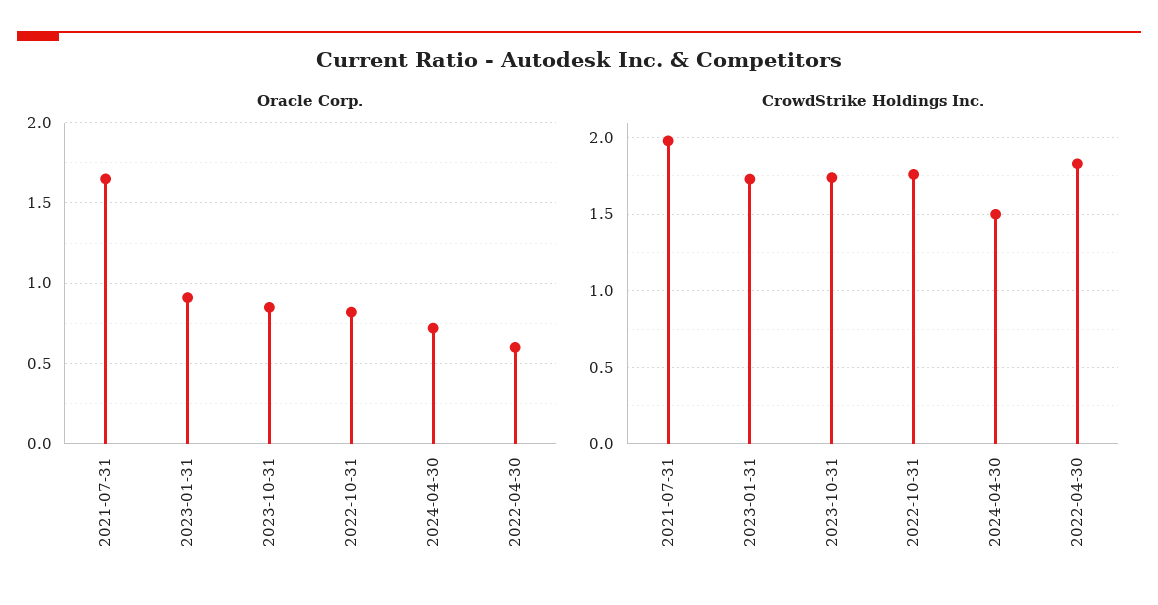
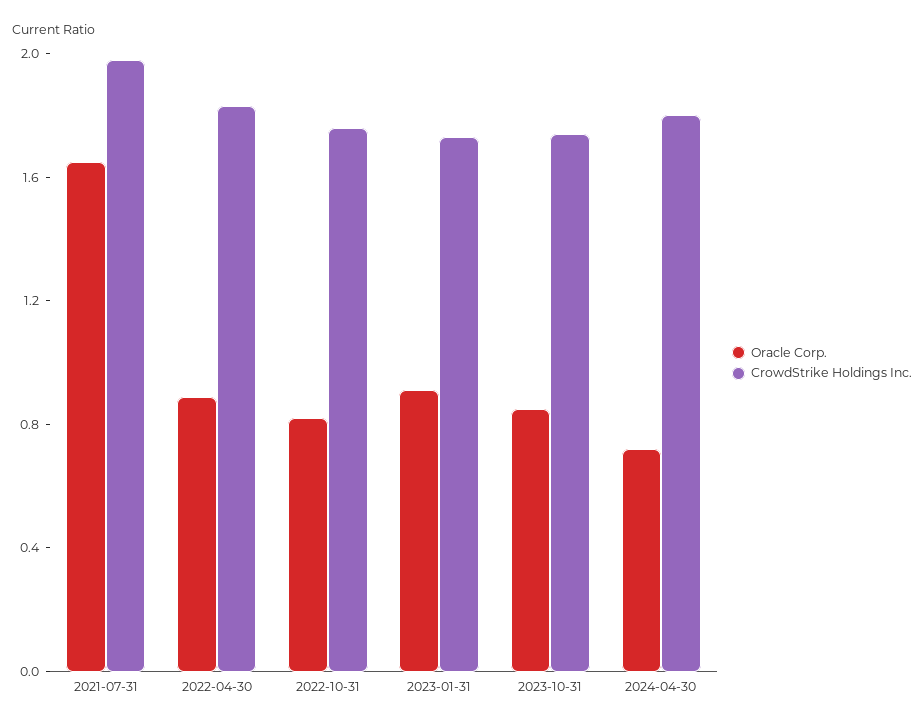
  {
    "Oracle Corp.": {
      "2021-07-31": 1.65,
      "2023-01-31": 0.9,
      "2023-10-31": 0.85,
      "2022-10-31": 0.8,
      "2024-04-30": 0.7,
-     "2022-04-30": 0.6
+     "2022-04-30": 0.9
    },
    "CrowdStrike Holdings Inc.": {
      "2021-07-31": 2,
      "2023-01-31": 1.75,
      "2023-10-31": 1.75,
      "2022-10-31": 1.75,
-     "2024-04-30": 1.5,
+     "2024-04-30": 1.8,
      "2022-04-30": 1.85
    }
  }

